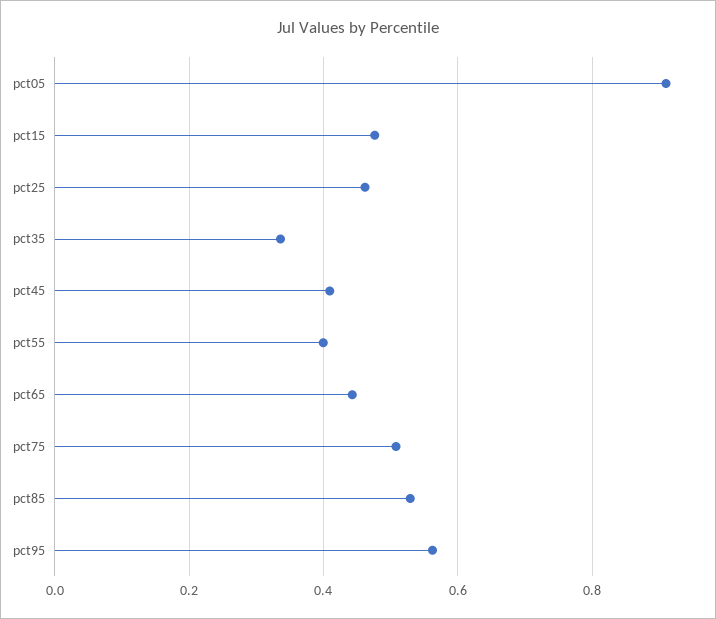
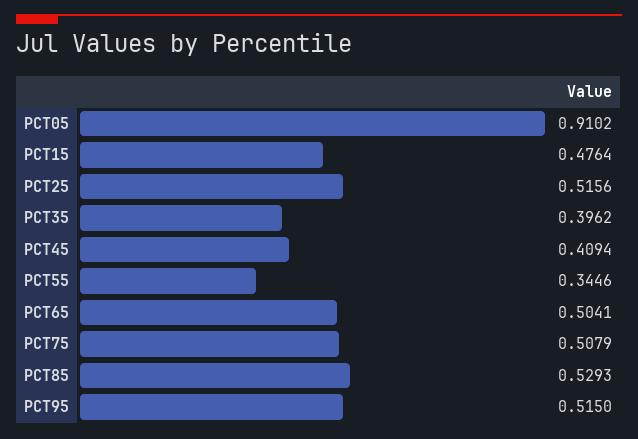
  {
    "pct05": 0.9102,
    "pct15": 0.4764,
-   "pct25": 0.46,
+   "pct25": 0.5156,
-   "pct35": 0.34,
+   "pct35": 0.3962,
    "pct45": 0.4094,
-   "pct55": 0.4,
+   "pct55": 0.3446,
-   "pct65": 0.44,
+   "pct65": 0.5041,
    "pct75": 0.5079,
    "pct85": 0.5293,
-   "pct95": 0.56
+   "pct95": 0.515
  }

